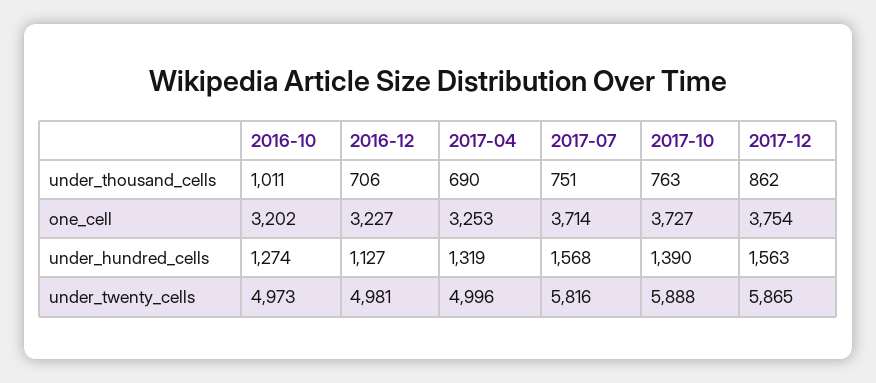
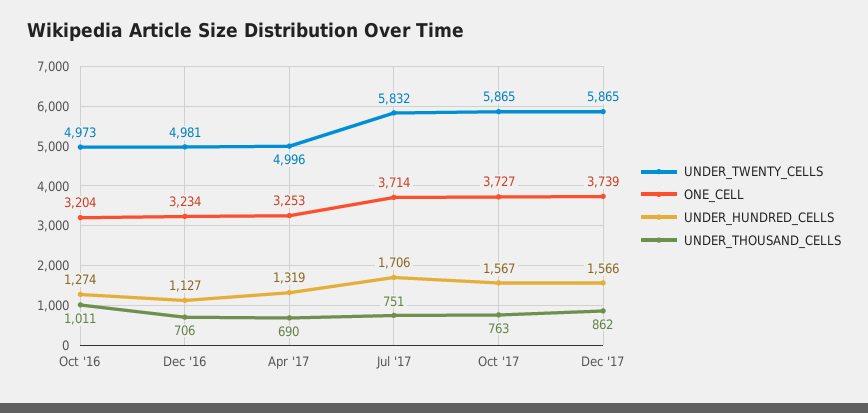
  {
    "under_thousand_cells": {
      "2016-10": 1011,
      "2016-12": 706,
      "2017-04": 690,
      "2017-07": 751,
      "2017-10": 763,
      "2017-12": 862
    },
    "one_cell": {
-     "2016-10": 3202,
+     "2016-10": 3204,
-     "2016-12": 3227,
+     "2016-12": 3234,
      "2017-04": 3253,
      "2017-07": 3714,
      "2017-10": 3727,
-     "2017-12": 3754
+     "2017-12": 3739
    },
    "under_hundred_cells": {
      "2016-10": 1274,
      "2016-12": 1127,
      "2017-04": 1319,
-     "2017-07": 1568,
+     "2017-07": 1706,
-     "2017-10": 1390,
+     "2017-10": 1567,
-     "2017-12": 1563
+     "2017-12": 1566
    },
    "under_twenty_cells": {
      "2016-10": 4973,
      "2016-12": 4981,
      "2017-04": 4996,
-     "2017-07": 5816,
+     "2017-07": 5832,
-     "2017-10": 5888,
+     "2017-10": 5865,
      "2017-12": 5865
    }
  }

